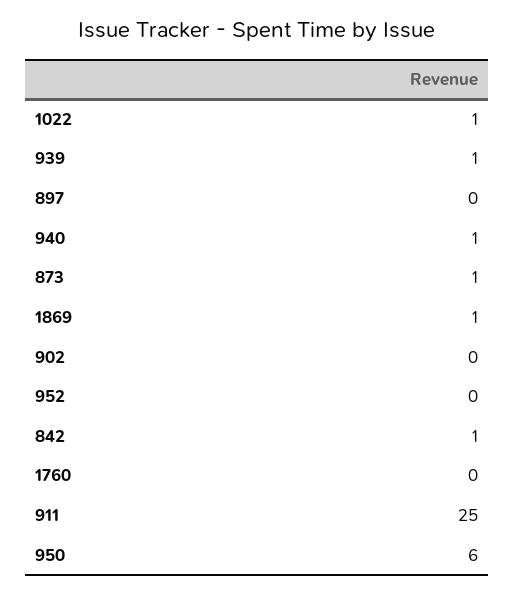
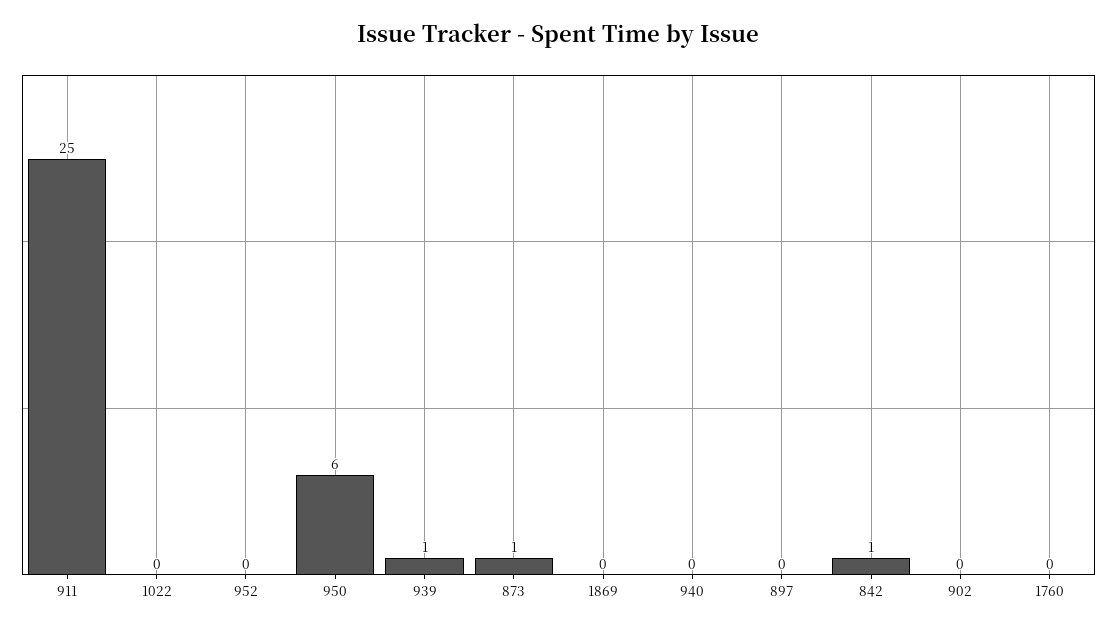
  {
-   "1022": 1,
+   "1022": 0,
    "939": 1,
    "897": 0,
-   "940": 1,
+   "940": 0,
    "873": 1,
-   "1869": 1,
+   "1869": 0,
    "902": 0,
    "952": 0,
    "842": 1,
    "1760": 0,
    "911": 25,
    "950": 6
  }

